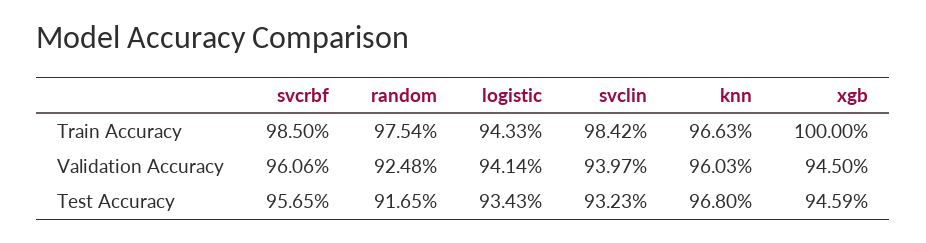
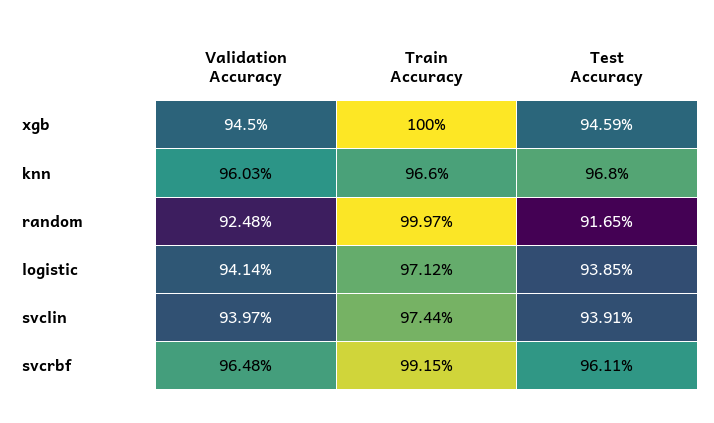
  {
    "svcrbf": {
-     "Train Accuracy": 98.5,
+     "Train Accuracy": 99.15,
-     "Validation Accuracy": 96.06,
+     "Validation Accuracy": 96.48,
-     "Test Accuracy": 95.65
+     "Test Accuracy": 96.11
    },
    "random": {
-     "Train Accuracy": 97.54,
+     "Train Accuracy": 99.97,
      "Validation Accuracy": 92.48,
      "Test Accuracy": 91.65
    },
    "logistic": {
-     "Train Accuracy": 94.33,
+     "Train Accuracy": 97.12,
      "Validation Accuracy": 94.14,
-     "Test Accuracy": 93.43
+     "Test Accuracy": 93.85
    },
    "svclin": {
-     "Train Accuracy": 98.42,
+     "Train Accuracy": 97.44,
      "Validation Accuracy": 93.97,
-     "Test Accuracy": 93.23
+     "Test Accuracy": 93.91
    },
    "knn": {
-     "Train Accuracy": 96.63,
+     "Train Accuracy": 96.6,
      "Validation Accuracy": 96.03,
      "Test Accuracy": 96.8
    },
    "xgb": {
      "Train Accuracy": 100,
      "Validation Accuracy": 94.5,
      "Test Accuracy": 94.59
    }
  }

